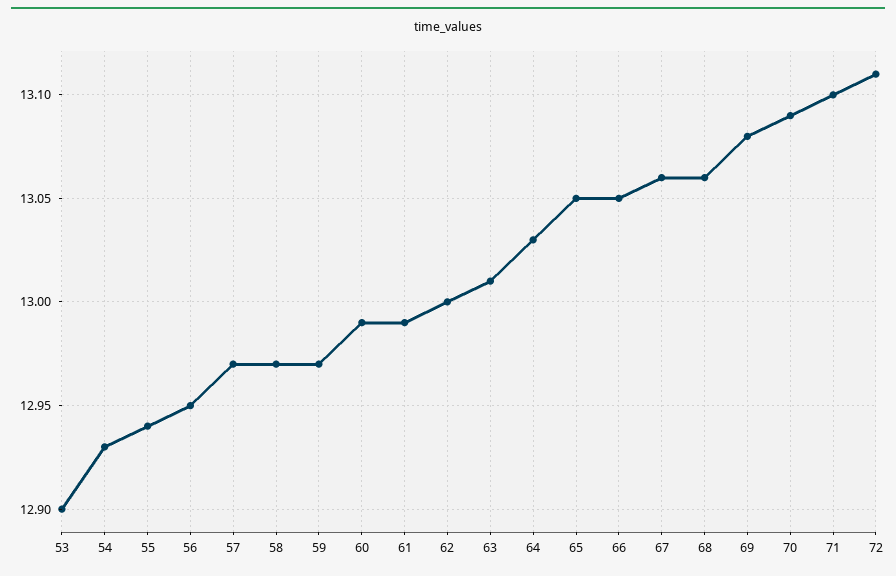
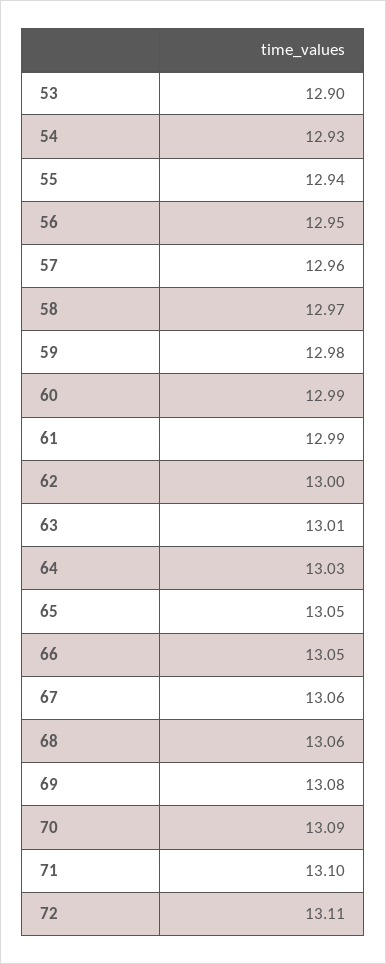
  {
    "53": 12.9,
    "54": 12.93,
    "55": 12.94,
    "56": 12.95,
-   "57": 12.97,
+   "57": 12.96,
    "58": 12.97,
-   "59": 12.97,
+   "59": 12.98,
    "60": 12.99,
    "61": 12.99,
    "62": 13,
    "63": 13.01,
    "64": 13.03,
    "65": 13.05,
    "66": 13.05,
    "67": 13.06,
    "68": 13.06,
    "69": 13.08,
    "70": 13.09,
    "71": 13.1,
    "72": 13.11
  }

